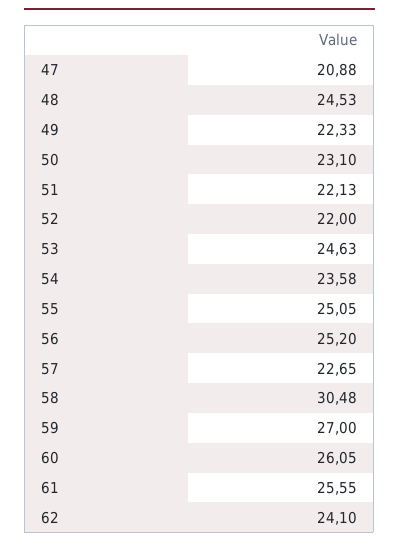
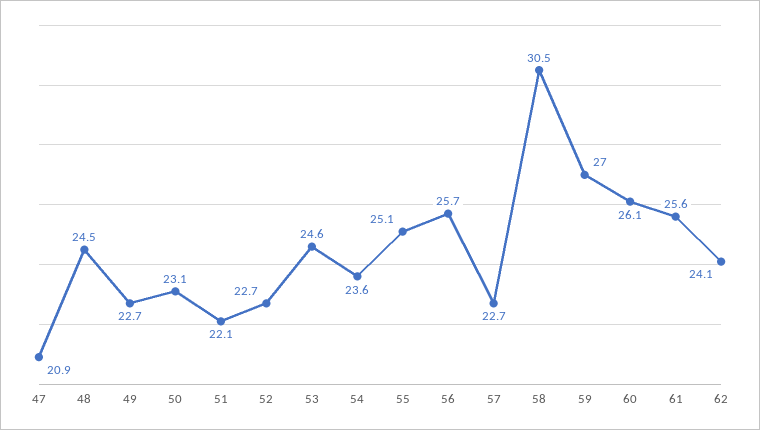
  {
    "47": 20.88,
    "48": 24.53,
-   "49": 22.33,
+   "49": 22.7,
    "50": 23.1,
    "51": 22.13,
-   "52": 22,
+   "52": 22.7,
    "53": 24.63,
    "54": 23.58,
    "55": 25.05,
-   "56": 25.2,
+   "56": 25.7,
    "57": 22.65,
    "58": 30.48,
    "59": 27,
    "60": 26.05,
    "61": 25.55,
    "62": 24.1
  }

